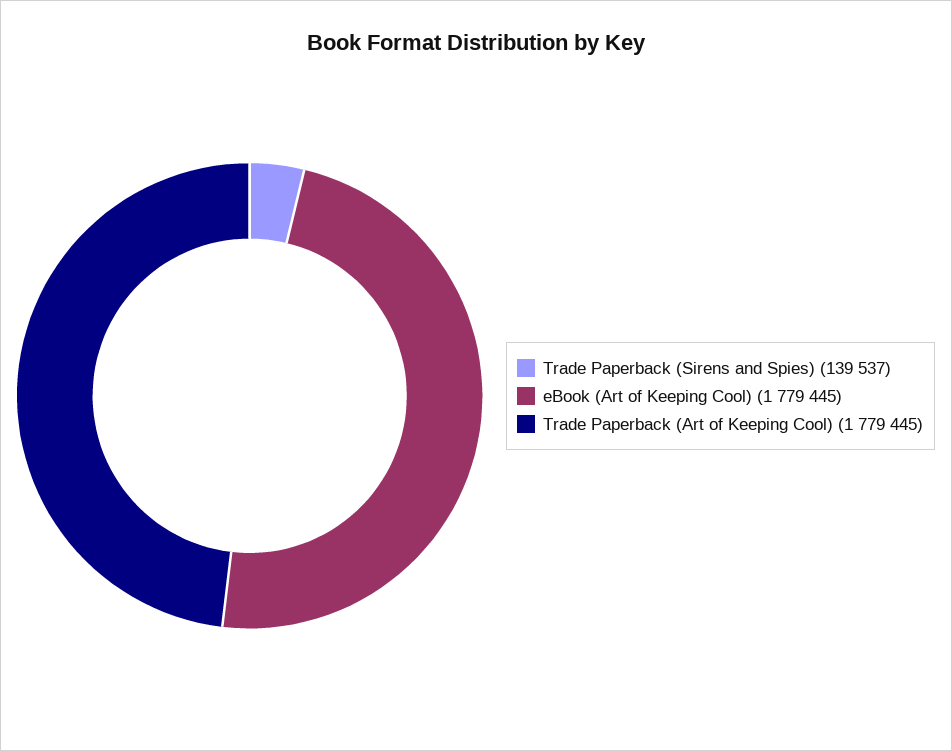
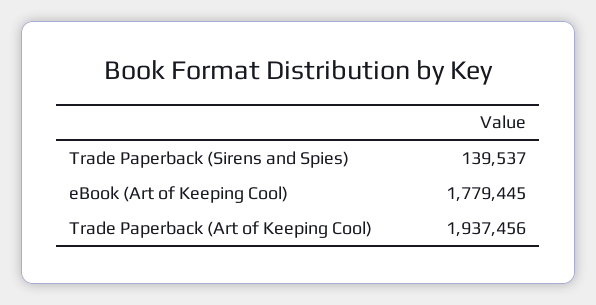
  {
    "Trade Paperback (Sirens and Spies)": 139537,
    "eBook (Art of Keeping Cool)": 1779445,
-   "Trade Paperback (Art of Keeping Cool)": 1779445
+   "Trade Paperback (Art of Keeping Cool)": 1937456
  }

